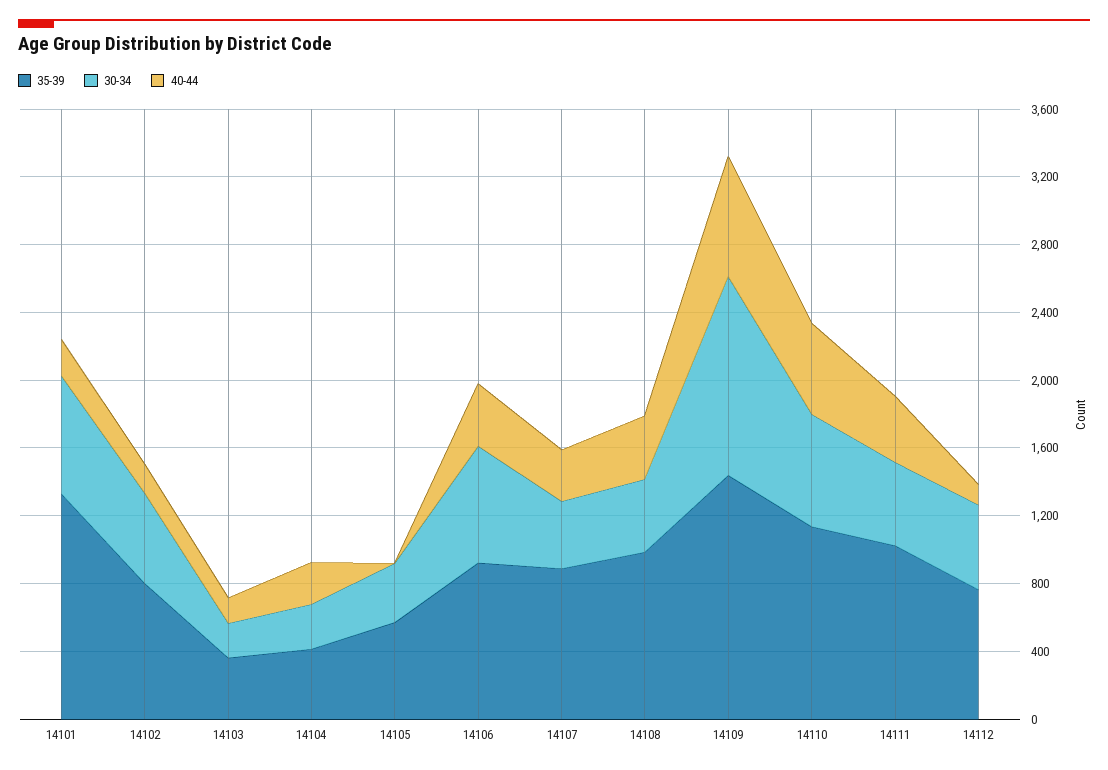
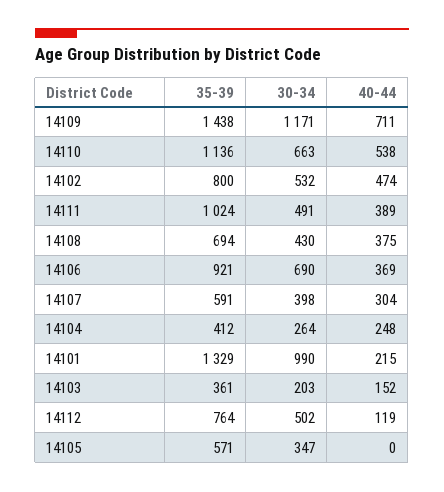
  {
    "35-39": {
      "14101": 1329,
      "14102": 800,
      "14103": 361,
      "14104": 412,
      "14105": 571,
      "14106": 921,
-     "14107": 900,
+     "14107": 591,
-     "14108": 1000,
+     "14108": 694,
      "14109": 1438,
      "14110": 1136,
      "14111": 1024,
      "14112": 764
    },
    "30-34": {
-     "14101": 700,
+     "14101": 990,
      "14102": 532,
      "14103": 203,
      "14104": 264,
      "14105": 347,
      "14106": 690,
      "14107": 398,
      "14108": 430,
      "14109": 1171,
      "14110": 663,
      "14111": 491,
      "14112": 502
    },
    "40-44": {
      "14101": 215,
-     "14102": 200,
+     "14102": 474,
      "14103": 152,
      "14104": 248,
      "14105": 0,
      "14106": 369,
      "14107": 304,
      "14108": 375,
      "14109": 711,
      "14110": 538,
      "14111": 389,
      "14112": 119
    }
  }

